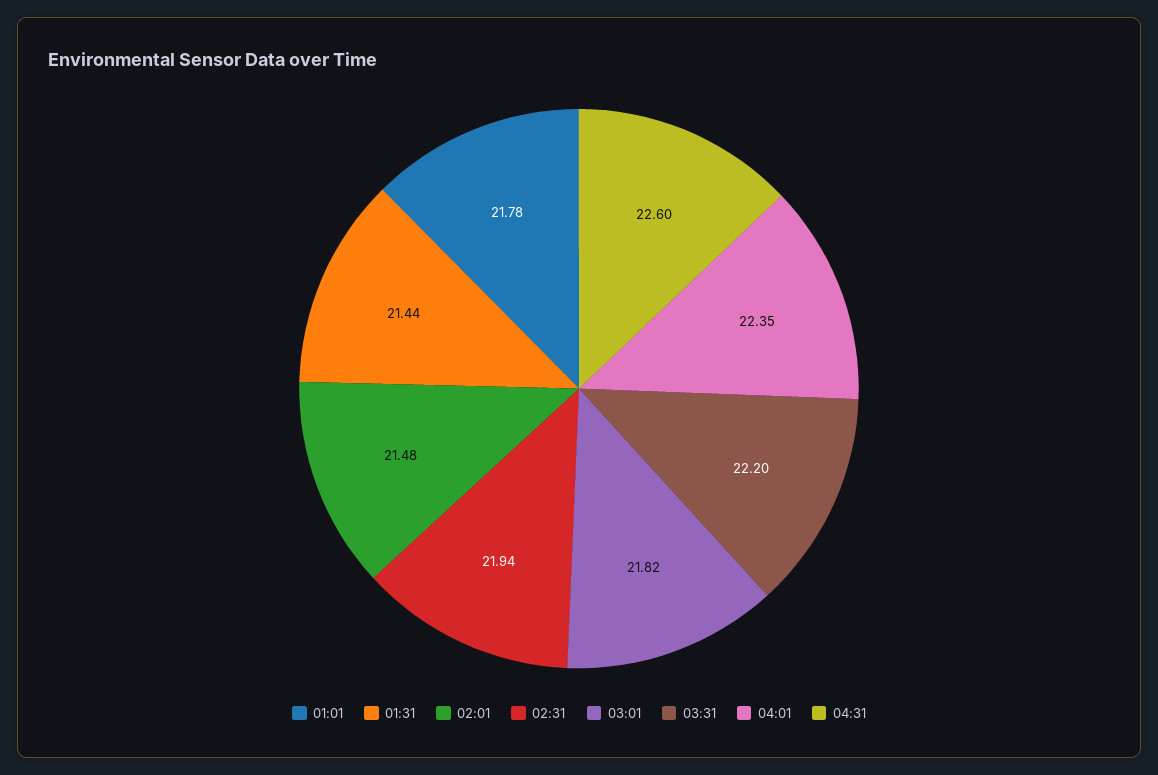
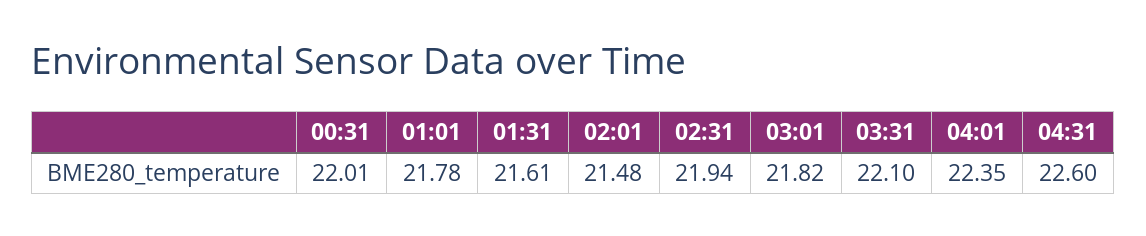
  {
    "01:01": 21.78,
-   "01:31": 21.44,
+   "01:31": 21.61,
    "02:01": 21.48,
    "02:31": 21.94,
    "03:01": 21.82,
-   "03:31": 22.2,
+   "03:31": 22.1,
    "04:01": 22.35,
-   "04:31": 22.6
+   "04:31": 22.6,
+   "00:31": 22.01
  }

